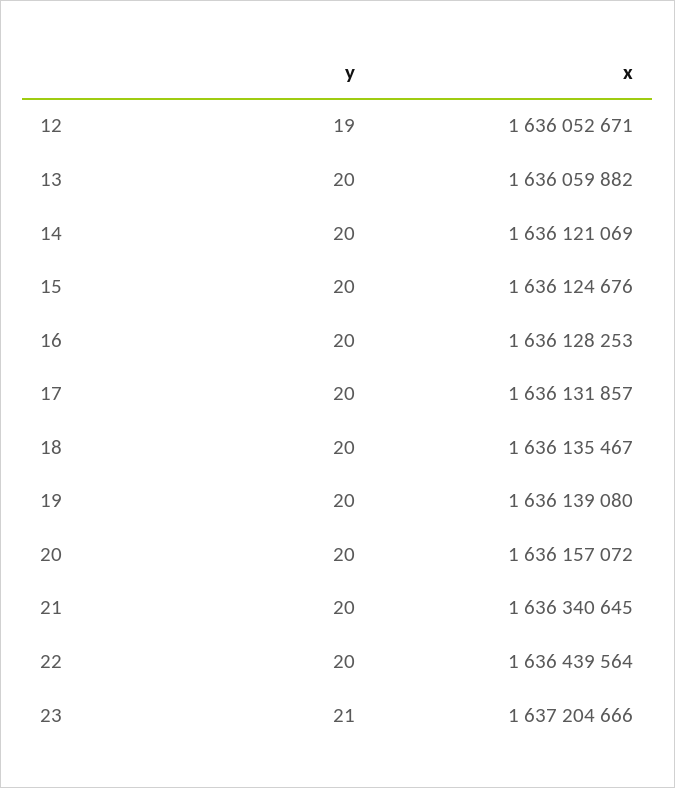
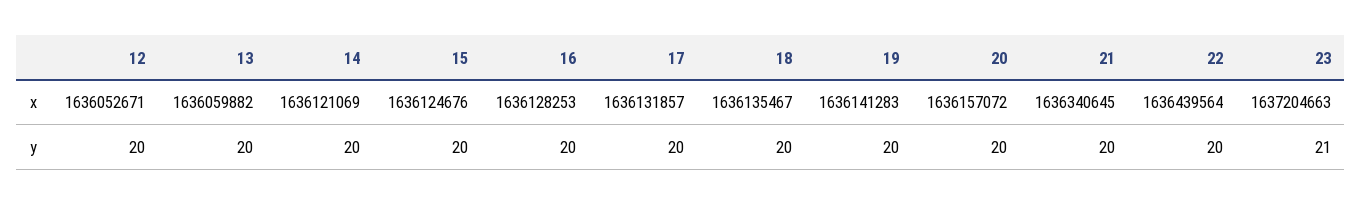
  {
    "y": {
-     "12": 19,
+     "12": 20,
      "13": 20,
      "14": 20,
      "15": 20,
      "16": 20,
      "17": 20,
      "18": 20,
      "19": 20,
      "20": 20,
      "21": 20,
      "22": 20,
      "23": 21
    },
    "x": {
      "12": 1636052671,
      "13": 1636059882,
      "14": 1636121069,
      "15": 1636124676,
      "16": 1636128253,
      "17": 1636131857,
      "18": 1636135467,
-     "19": 1636139080,
+     "19": 1636141283,
      "20": 1636157072,
      "21": 1636340645,
      "22": 1636439564,
-     "23": 1637204666
+     "23": 1637204663
    }
  }

